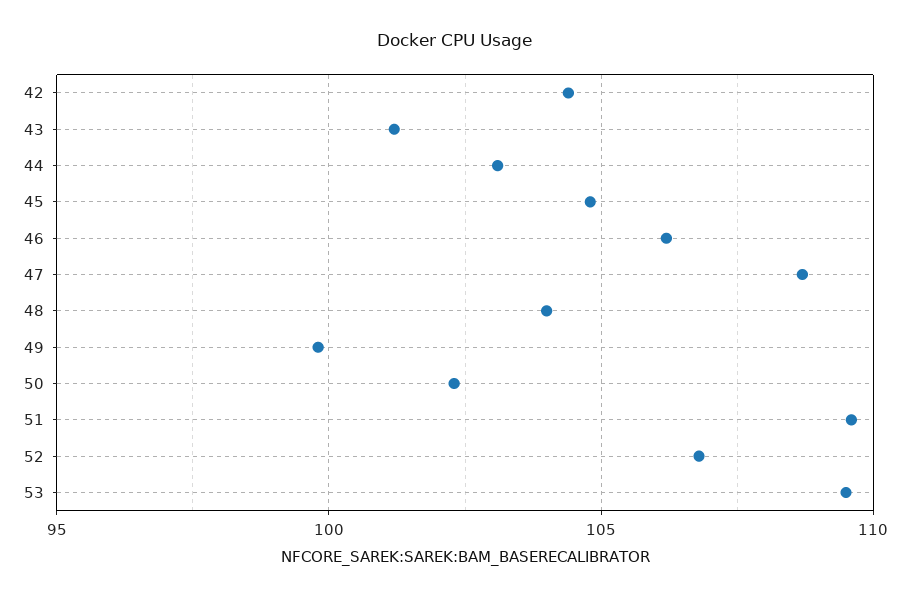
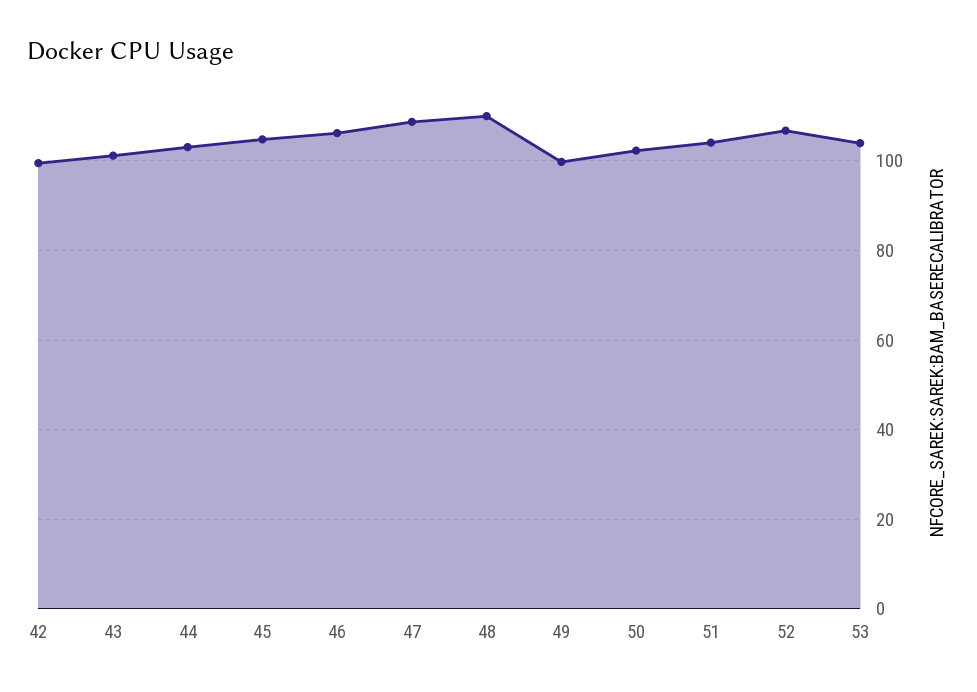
  {
-   "42": 104.5,
+   "42": 100,
    "43": 101,
    "44": 103,
    "45": 105,
    "46": 106,
    "47": 108.5,
-   "48": 104,
+   "48": 110,
    "49": 100,
    "50": 102.5,
-   "51": 109.5,
+   "51": 104,
    "52": 107,
-   "53": 109.5
+   "53": 104
  }

